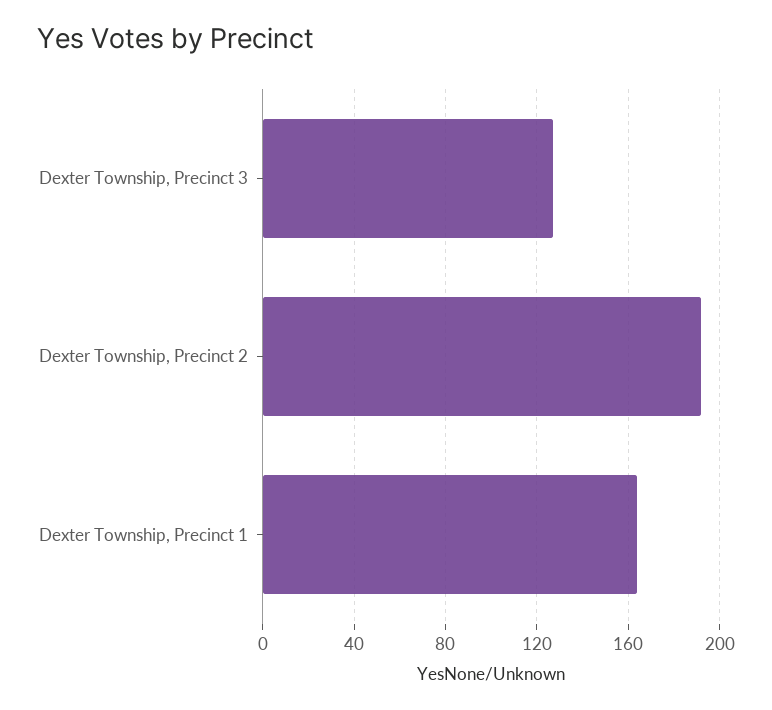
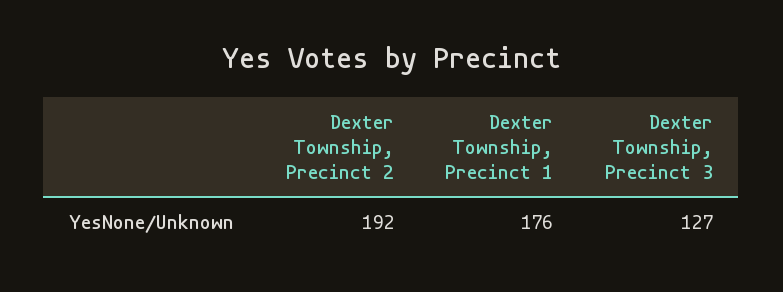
  {
    "Dexter Township, Precinct 3": 127,
    "Dexter Township, Precinct 2": 192,
-   "Dexter Township, Precinct 1": 165
+   "Dexter Township, Precinct 1": 176
  }

